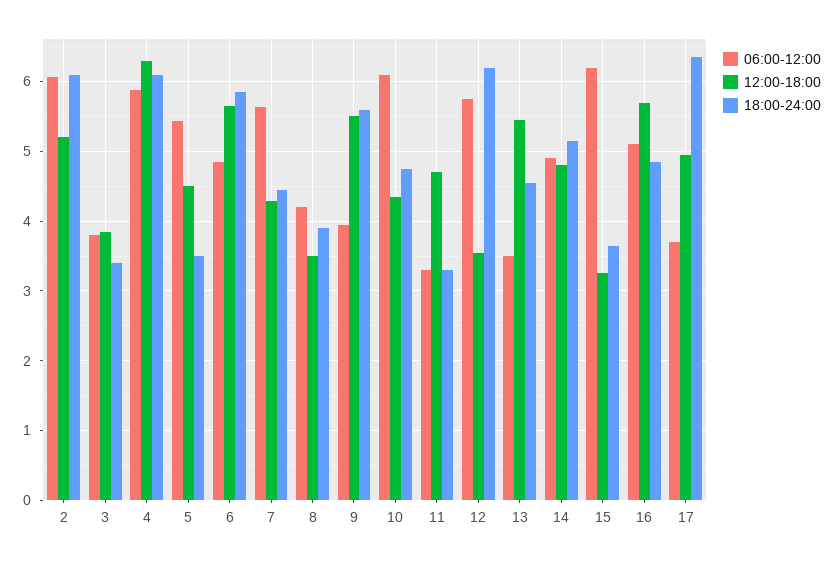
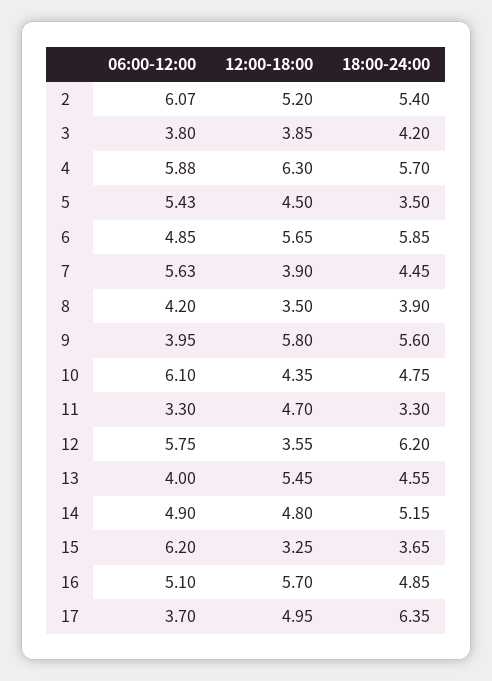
  {
    "06:00-12:00": {
      "2": 6.07,
      "3": 3.8,
      "4": 5.88,
      "5": 5.43,
      "6": 4.85,
      "7": 5.63,
      "8": 4.2,
      "9": 3.95,
      "10": 6.1,
      "11": 3.3,
      "12": 5.75,
-     "13": 3.5,
+     "13": 4,
      "14": 4.9,
      "15": 6.2,
      "16": 5.1,
      "17": 3.7
    },
    "12:00-18:00": {
      "2": 5.2,
      "3": 3.85,
      "4": 6.3,
      "5": 4.5,
      "6": 5.65,
-     "7": 4.3,
+     "7": 3.9,
      "8": 3.5,
-     "9": 5.5,
+     "9": 5.8,
      "10": 4.35,
      "11": 4.7,
      "12": 3.55,
      "13": 5.45,
      "14": 4.8,
      "15": 3.25,
      "16": 5.7,
      "17": 4.95
    },
    "18:00-24:00": {
-     "2": 6.1,
+     "2": 5.4,
-     "3": 3.4,
+     "3": 4.2,
-     "4": 6.1,
+     "4": 5.7,
      "5": 3.5,
      "6": 5.85,
      "7": 4.45,
      "8": 3.9,
      "9": 5.6,
      "10": 4.75,
      "11": 3.3,
      "12": 6.2,
      "13": 4.55,
      "14": 5.15,
      "15": 3.65,
      "16": 4.85,
      "17": 6.35
    }
  }

